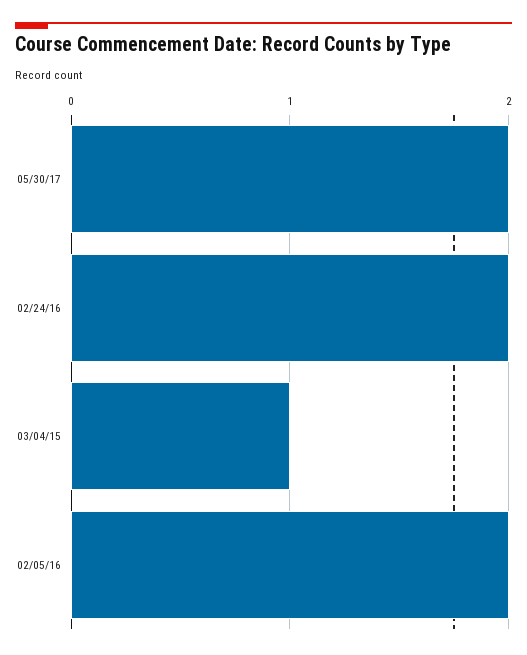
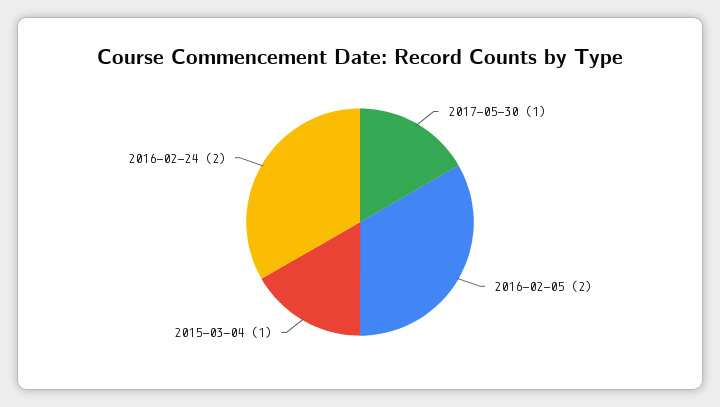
  {
-   "05/30/17": 2,
+   "05/30/17": 1,
    "02/24/16": 2,
    "03/04/15": 1,
    "02/05/16": 2
  }

